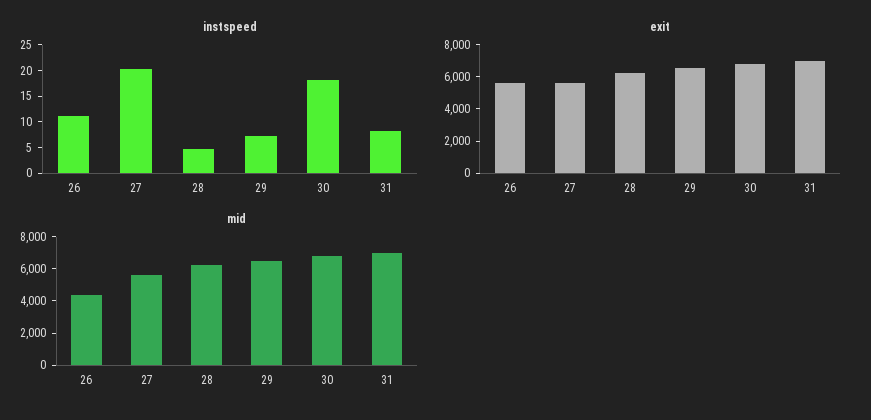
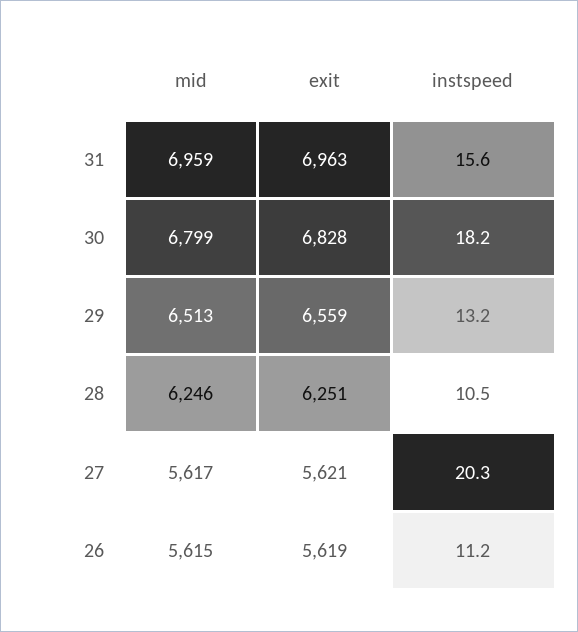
  {
    "instspeed": {
      "26": 11.2,
      "27": 20.3,
-     "28": 5,
+     "28": 10.5,
-     "29": 7.5,
+     "29": 13.2,
      "30": 18.2,
-     "31": 7.5
+     "31": 15.6
    },
    "exit": {
      "26": 5619,
      "27": 5621,
      "28": 6251,
      "29": 6559,
      "30": 6828,
      "31": 6963
    },
    "mid": {
-     "26": 4500,
+     "26": 5615,
      "27": 5617,
      "28": 6246,
      "29": 6513,
      "30": 6799,
      "31": 6959
    }
  }

